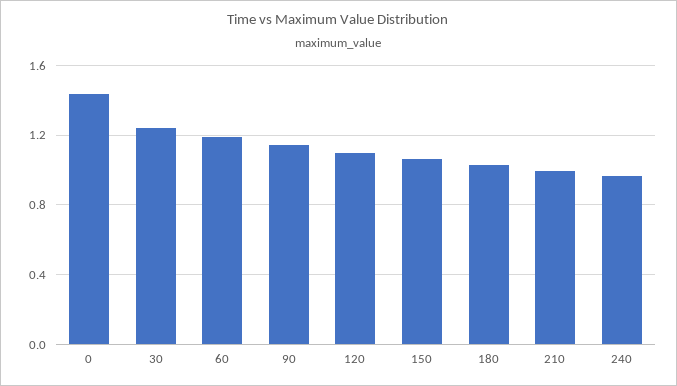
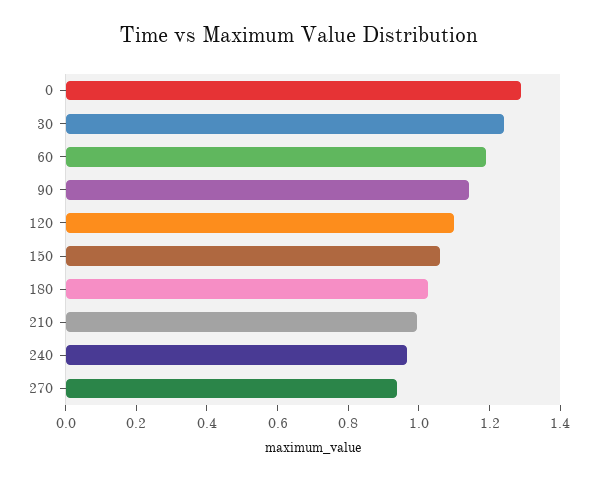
  {
-   "0": 1.45,
+   "0": 1.3,
    "30": 1.25,
    "60": 1.2,
    "90": 1.15,
    "120": 1.1,
    "150": 1.05,
    "180": 1.05,
    "210": 1,
-   "240": 0.95
+   "240": 0.95,
+   "270": 0.95
  }

